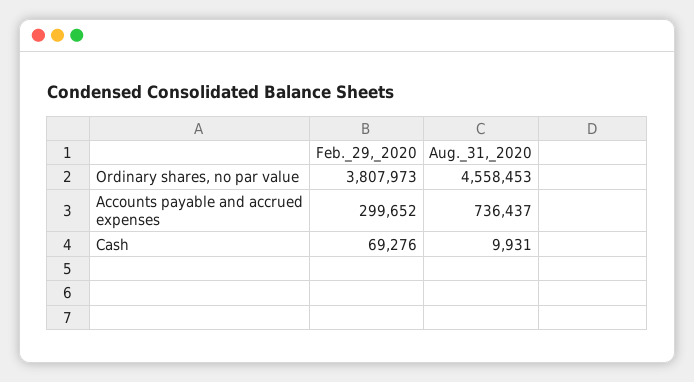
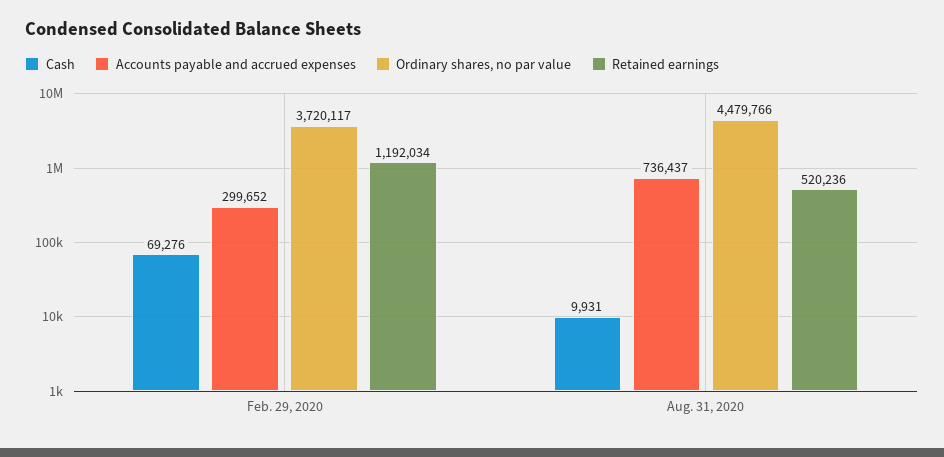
  {
    "Ordinary shares, no par value": {
-     "Feb._29,_2020": 3807973,
+     "Feb._29,_2020": 3720117,
-     "Aug._31,_2020": 4558453
+     "Aug._31,_2020": 4479766
    },
    "Accounts payable and accrued expenses": {
      "Feb._29,_2020": 299652,
      "Aug._31,_2020": 736437
    },
    "Cash": {
      "Feb._29,_2020": 69276,
      "Aug._31,_2020": 9931
-   }
+   },
+   "Retained earnings": {
+     "Feb._29,_2020": 1192034,
+     "Aug._31,_2020": 520236
+   }
  }

